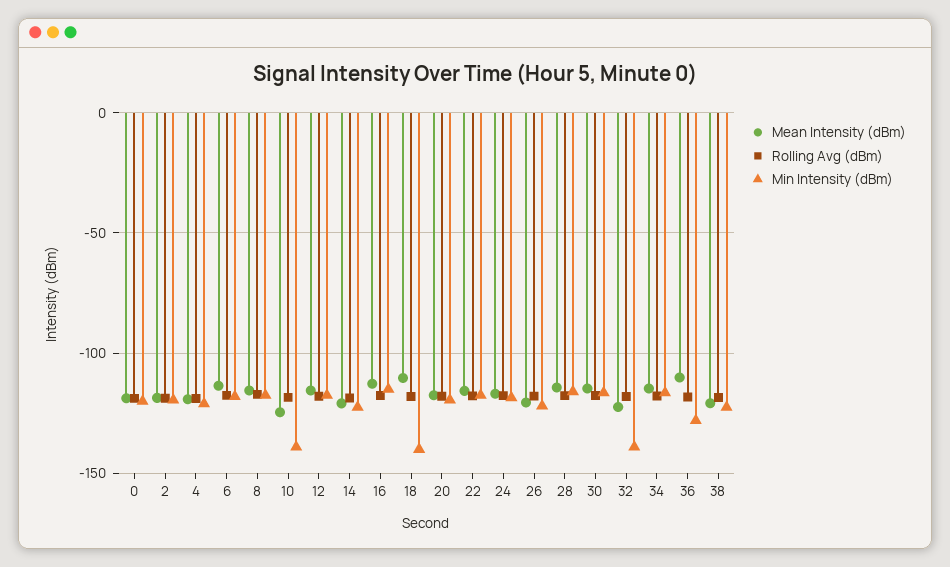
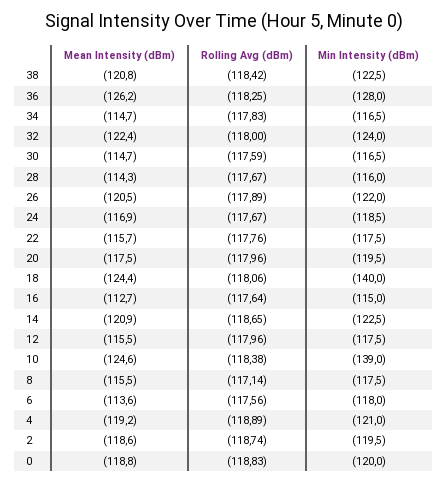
  {
    "Mean Intensity (dBm)": {
      "0": -118.8,
      "2": -118.6,
      "4": -119.2,
      "6": -113.6,
      "8": -115.5,
      "10": -124.6,
      "12": -115.5,
      "14": -120.9,
      "16": -112.7,
-     "18": -110,
+     "18": -124.4,
      "20": -117.5,
      "22": -115.7,
      "24": -116.9,
      "26": -120.5,
      "28": -114.3,
      "30": -114.7,
      "32": -122.4,
      "34": -114.7,
-     "36": -110,
+     "36": -126.2,
      "38": -120.8
    },
    "Rolling Avg (dBm)": {
      "0": -118.83,
      "2": -118.74,
      "4": -118.89,
      "6": -117.56,
      "8": -117.14,
      "10": -118.38,
      "12": -117.96,
      "14": -118.65,
      "16": -117.64,
      "18": -118.06,
      "20": -117.96,
      "22": -117.76,
      "24": -117.67,
      "26": -117.89,
      "28": -117.67,
      "30": -117.59,
      "32": -118,
      "34": -117.83,
      "36": -118.25,
      "38": -118.42
    },
    "Min Intensity (dBm)": {
      "0": -120,
      "2": -119.5,
      "4": -121,
      "6": -118,
      "8": -117.5,
      "10": -139,
      "12": -117.5,
      "14": -122.5,
      "16": -115,
      "18": -140,
      "20": -119.5,
      "22": -117.5,
      "24": -118.5,
      "26": -122,
      "28": -116,
      "30": -116.5,
-     "32": -140,
+     "32": -124,
      "34": -116.5,
      "36": -128,
      "38": -122.5
    }
  }

